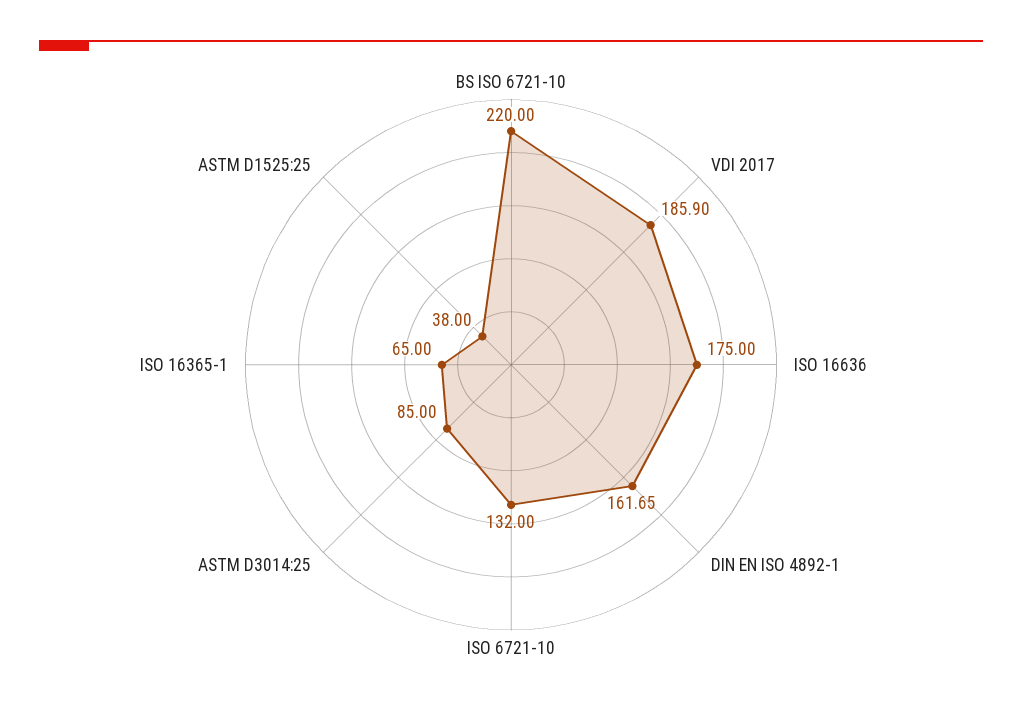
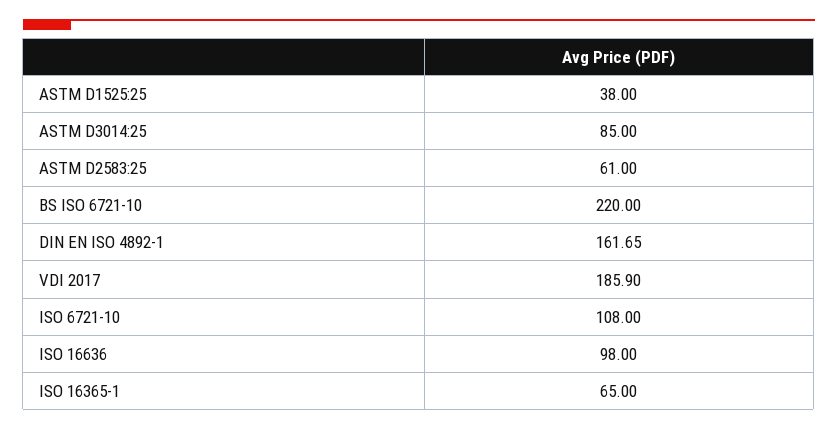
  {
    "BS ISO 6721-10": 220,
    "VDI 2017": 185.9,
-   "ISO 16636": 175,
+   "ISO 16636": 98,
    "DIN EN ISO 4892-1": 161.65,
-   "ISO 6721-10": 132,
+   "ISO 6721-10": 108,
    "ASTM D3014:25": 85,
    "ISO 16365-1": 65,
-   "ASTM D1525:25": 38
+   "ASTM D1525:25": 38,
+   "ASTM D2583:25": 61
  }

